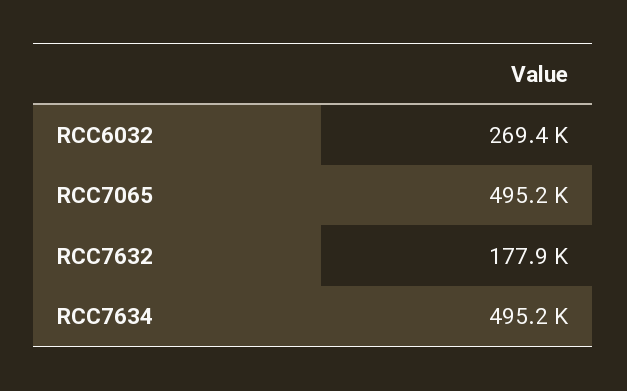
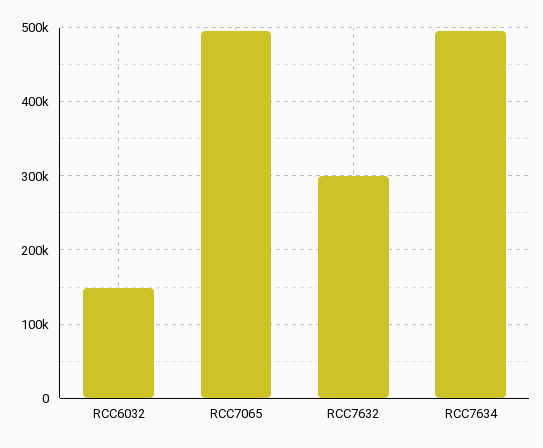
  {
-   "RCC6032": 269400,
+   "RCC6032": 150000,
    "RCC7065": 495200,
-   "RCC7632": 177900,
+   "RCC7632": 300000,
    "RCC7634": 495200
  }

